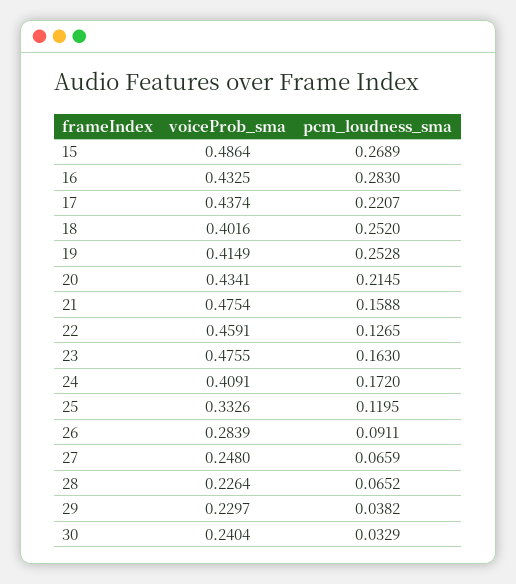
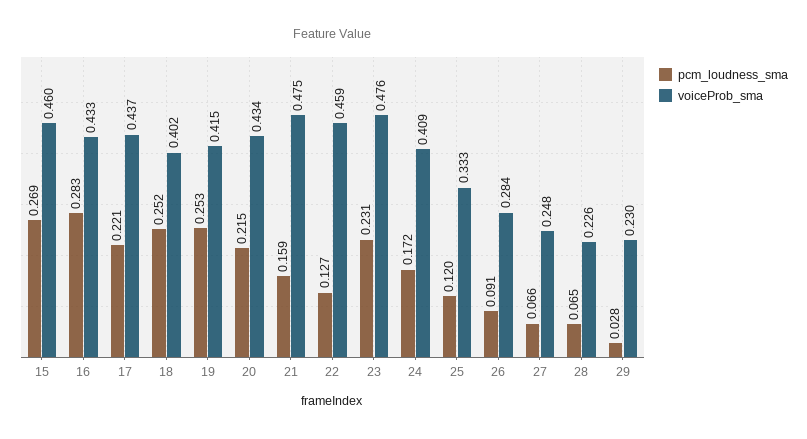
  {
    "voiceProb_sma": {
-     "15": 0.4864,
+     "15": 0.46,
      "16": 0.4325,
      "17": 0.4374,
      "18": 0.4016,
      "19": 0.4149,
      "20": 0.4341,
      "21": 0.4754,
      "22": 0.4591,
      "23": 0.4755,
      "24": 0.4091,
      "25": 0.3326,
      "26": 0.2839,
      "27": 0.248,
      "28": 0.2264,
-     "29": 0.2297,
+     "29": 0.2297
-     "30": 0.2404
    },
    "pcm_loudness_sma": {
      "15": 0.2689,
      "16": 0.283,
      "17": 0.2207,
      "18": 0.252,
      "19": 0.2528,
      "20": 0.2145,
      "21": 0.1588,
      "22": 0.1265,
-     "23": 0.163,
+     "23": 0.231,
      "24": 0.172,
      "25": 0.1195,
      "26": 0.0911,
      "27": 0.0659,
      "28": 0.0652,
-     "29": 0.0382,
+     "29": 0.028
-     "30": 0.0329
    }
  }

